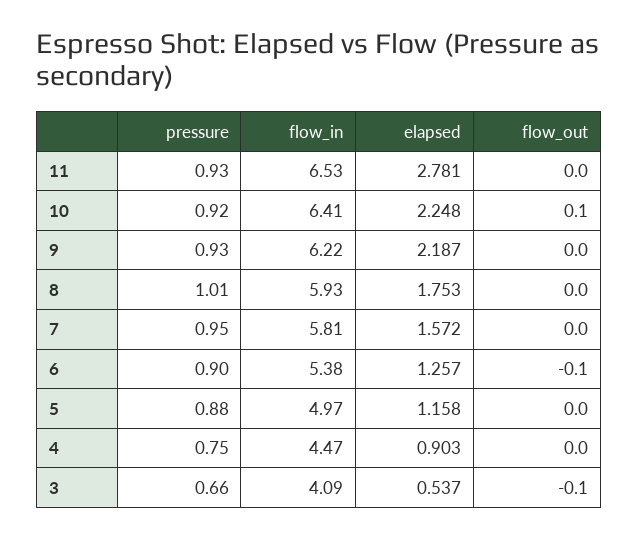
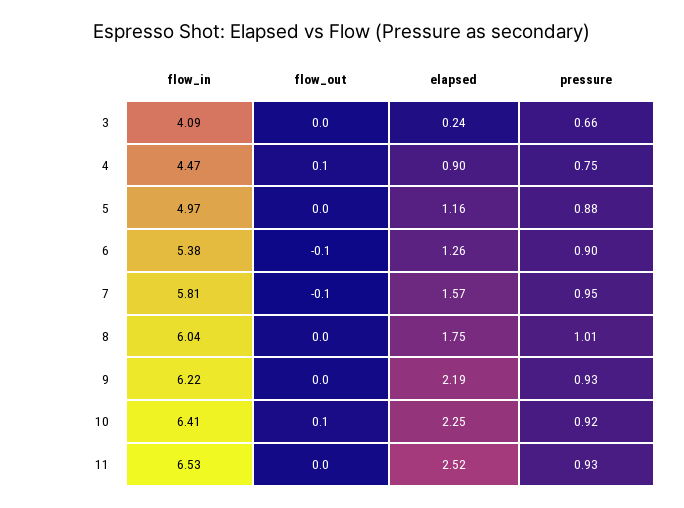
  {
    "pressure": {
      "11": 0.93,
      "10": 0.92,
      "9": 0.93,
      "8": 1.01,
      "7": 0.95,
      "6": 0.9,
      "5": 0.88,
      "4": 0.75,
      "3": 0.66
    },
    "flow_in": {
      "11": 6.53,
      "10": 6.41,
      "9": 6.22,
-     "8": 5.93,
+     "8": 6.04,
      "7": 5.81,
      "6": 5.38,
      "5": 4.97,
      "4": 4.47,
      "3": 4.09
    },
    "elapsed": {
-     "11": 2.781,
+     "11": 2.52,
      "10": 2.248,
      "9": 2.187,
      "8": 1.753,
      "7": 1.572,
      "6": 1.257,
      "5": 1.158,
      "4": 0.903,
-     "3": 0.537
+     "3": 0.24
    },
    "flow_out": {
      "11": 0,
      "10": 0.1,
      "9": 0,
      "8": 0,
-     "7": 0,
+     "7": -0.1,
      "6": -0.1,
      "5": 0,
-     "4": 0,
+     "4": 0.1,
-     "3": -0.1
+     "3": 0
    }
  }

